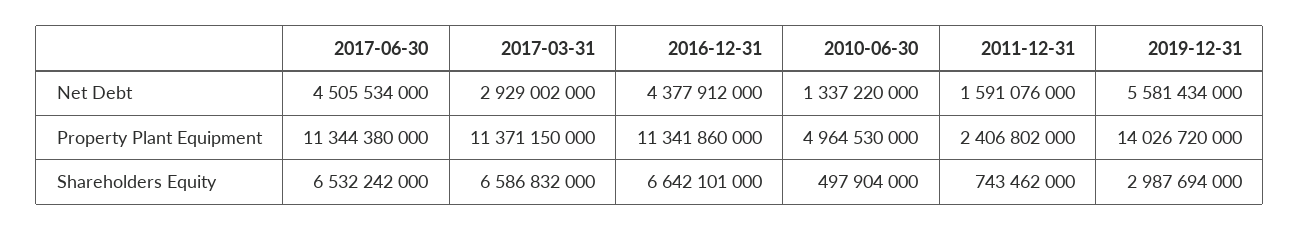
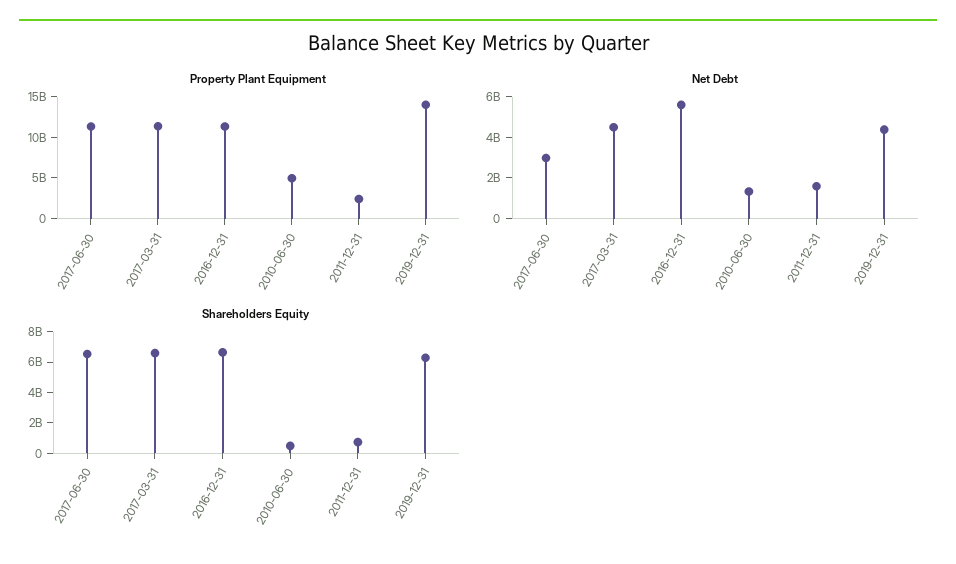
  {
    "Net Debt": {
-     "2017-06-30": 4505534000,
+     "2017-06-30": 3000000000,
-     "2017-03-31": 2929002000,
+     "2017-03-31": 4500000000,
-     "2016-12-31": 4377912000,
+     "2016-12-31": 5500000000,
      "2010-06-30": 1337220000,
      "2011-12-31": 1591076000,
-     "2019-12-31": 5581434000
+     "2019-12-31": 4500000000
    },
    "Property Plant Equipment": {
      "2017-06-30": 11344380000,
      "2017-03-31": 11371150000,
      "2016-12-31": 11341860000,
      "2010-06-30": 4964530000,
      "2011-12-31": 2406802000,
      "2019-12-31": 14026720000
    },
    "Shareholders Equity": {
      "2017-06-30": 6532242000,
      "2017-03-31": 6586832000,
      "2016-12-31": 6642101000,
      "2010-06-30": 497904000,
      "2011-12-31": 743462000,
-     "2019-12-31": 2987694000
+     "2019-12-31": 6000000000
    }
  }

